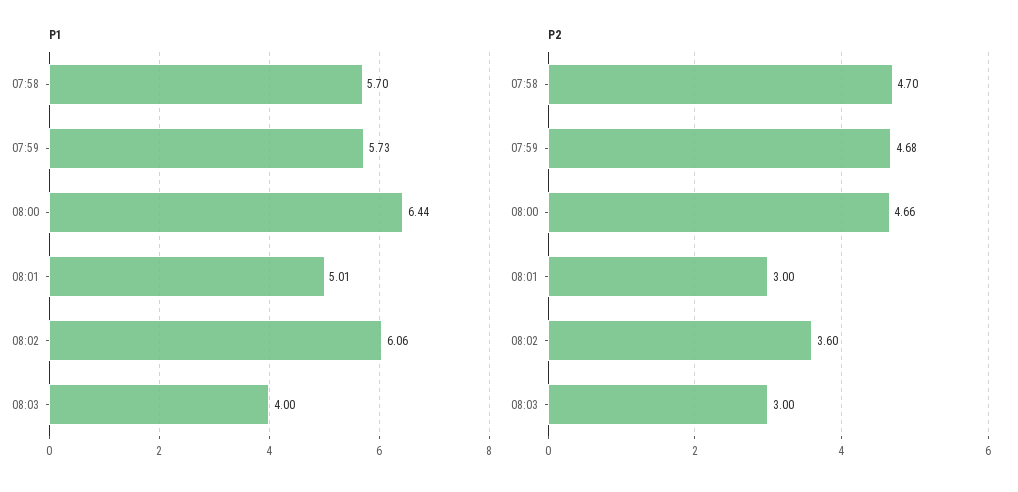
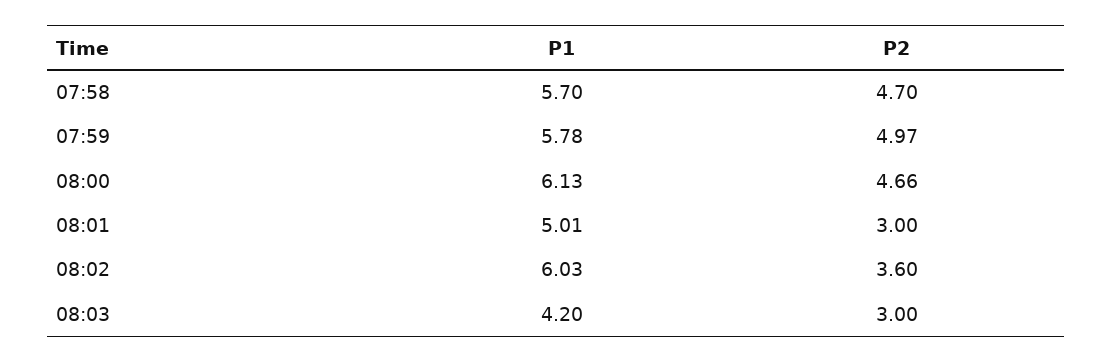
  {
    "P1": {
      "07:58": 5.7,
-     "07:59": 5.73,
+     "07:59": 5.78,
-     "08:00": 6.44,
+     "08:00": 6.13,
      "08:01": 5.01,
-     "08:02": 6.06,
+     "08:02": 6.03,
-     "08:03": 4
+     "08:03": 4.2
    },
    "P2": {
      "07:58": 4.7,
-     "07:59": 4.68,
+     "07:59": 4.97,
      "08:00": 4.66,
      "08:01": 3,
      "08:02": 3.6,
      "08:03": 3
    }
  }

